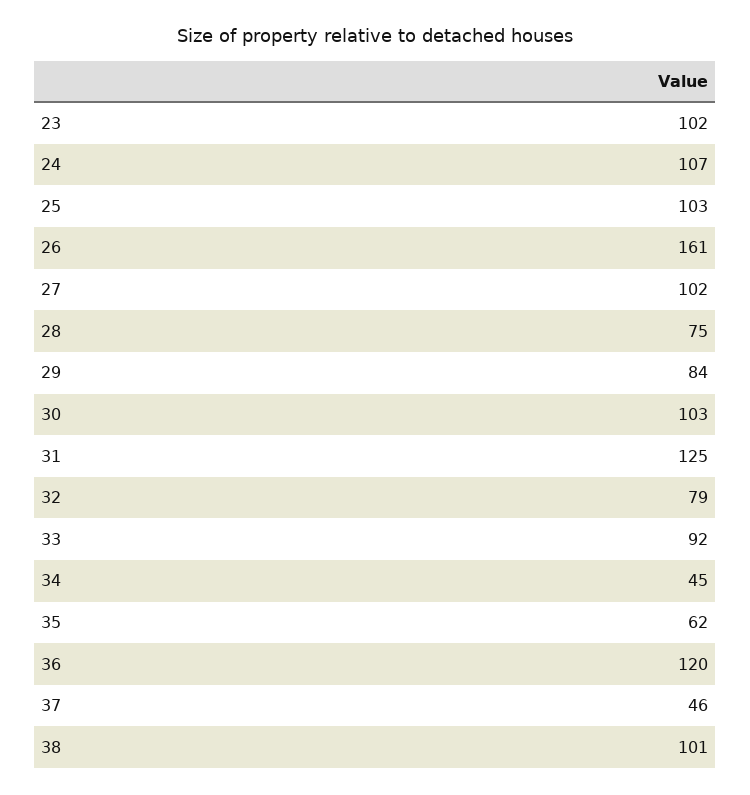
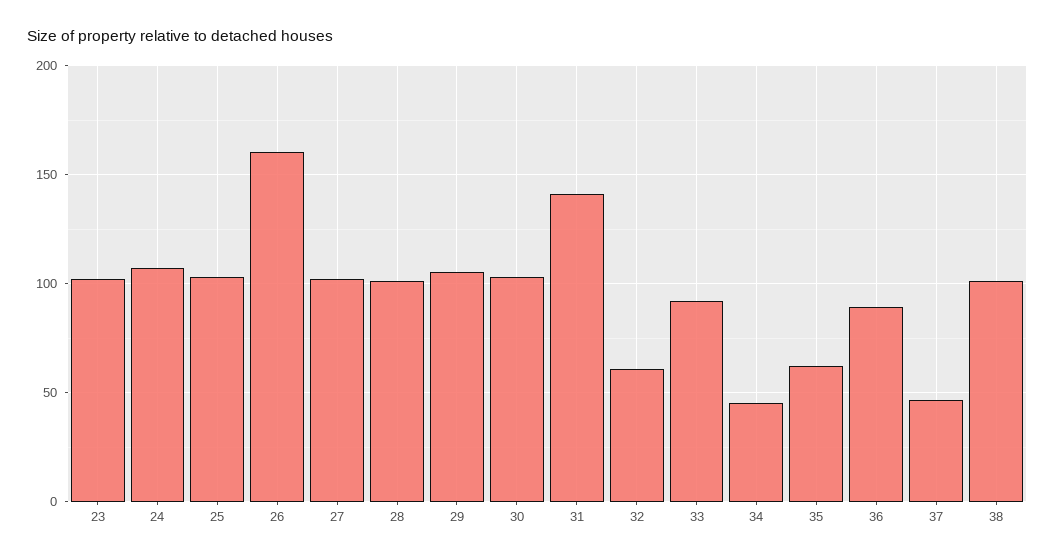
  {
    "23": 102,
    "24": 107,
    "25": 103,
    "26": 161,
    "27": 102,
-   "28": 75,
+   "28": 100,
-   "29": 84,
+   "29": 105,
    "30": 103,
-   "31": 125,
+   "31": 140,
-   "32": 79,
+   "32": 60,
    "33": 92,
    "34": 45,
    "35": 62,
-   "36": 120,
+   "36": 90,
    "37": 46,
    "38": 101
  }

